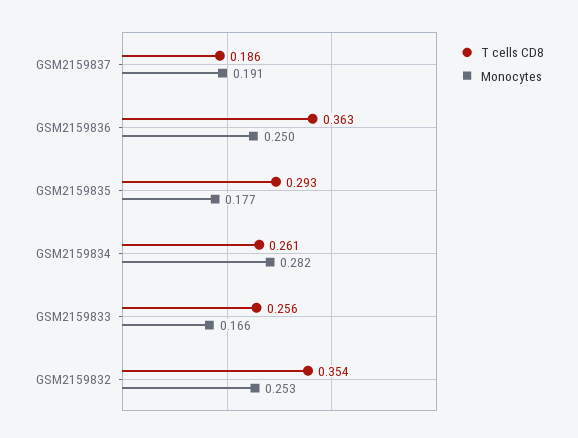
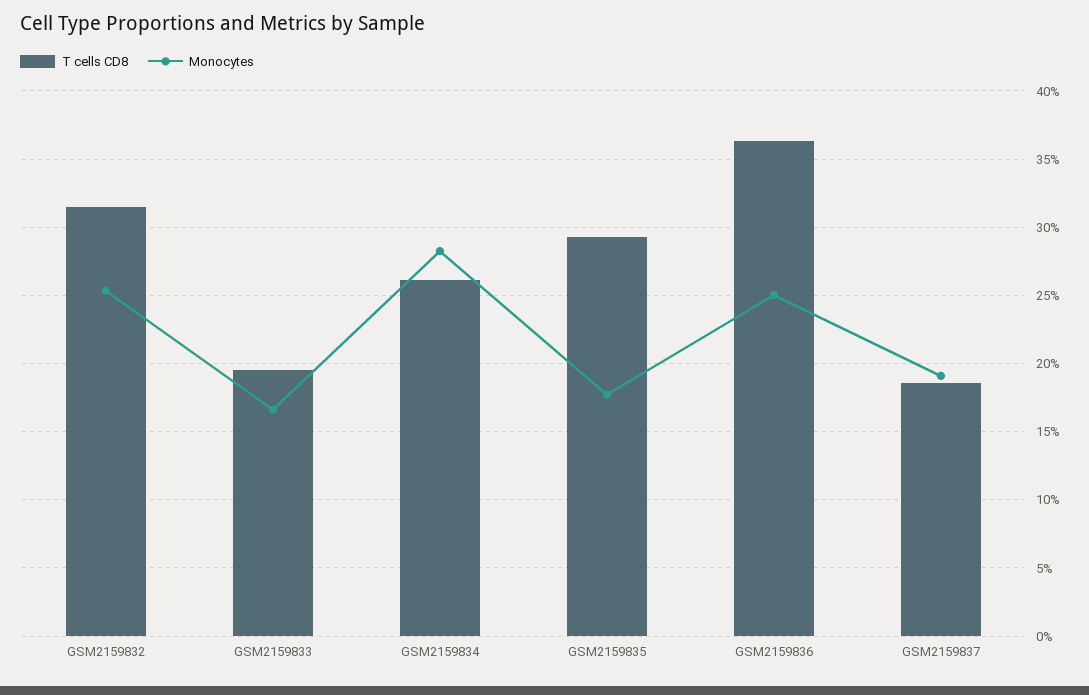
  {
    "T cells CD8": {
      "GSM2159837": 0.186,
      "GSM2159836": 0.363,
      "GSM2159835": 0.293,
      "GSM2159834": 0.261,
-     "GSM2159833": 0.256,
+     "GSM2159833": 0.195,
-     "GSM2159832": 0.354
+     "GSM2159832": 0.315
    },
    "Monocytes": {
      "GSM2159837": 0.191,
      "GSM2159836": 0.25,
      "GSM2159835": 0.177,
      "GSM2159834": 0.282,
      "GSM2159833": 0.166,
      "GSM2159832": 0.253
    }
  }

